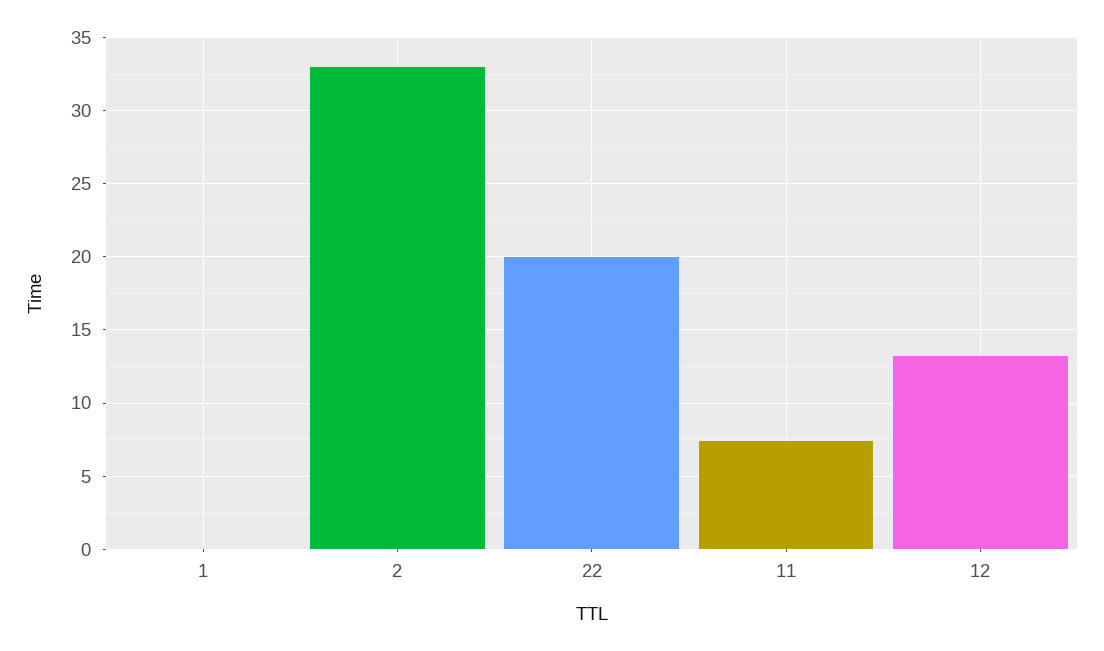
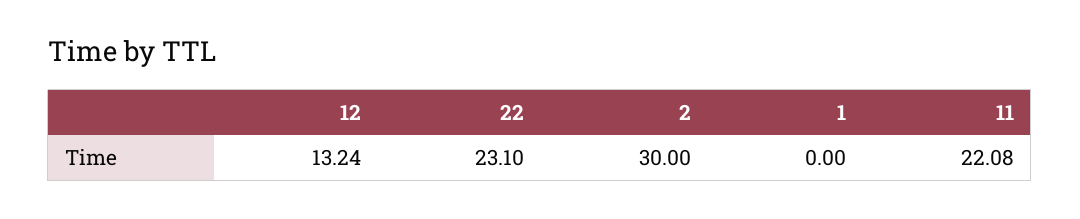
  {
    "1": 0,
-   "2": 33,
+   "2": 30,
-   "22": 20,
+   "22": 23.1,
-   "11": 7.5,
+   "11": 22.08,
    "12": 13.24
  }

